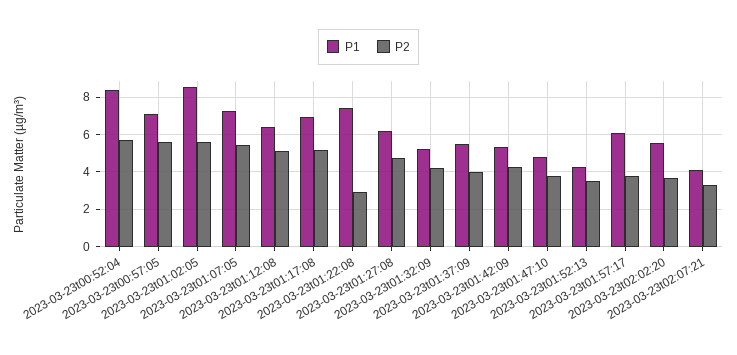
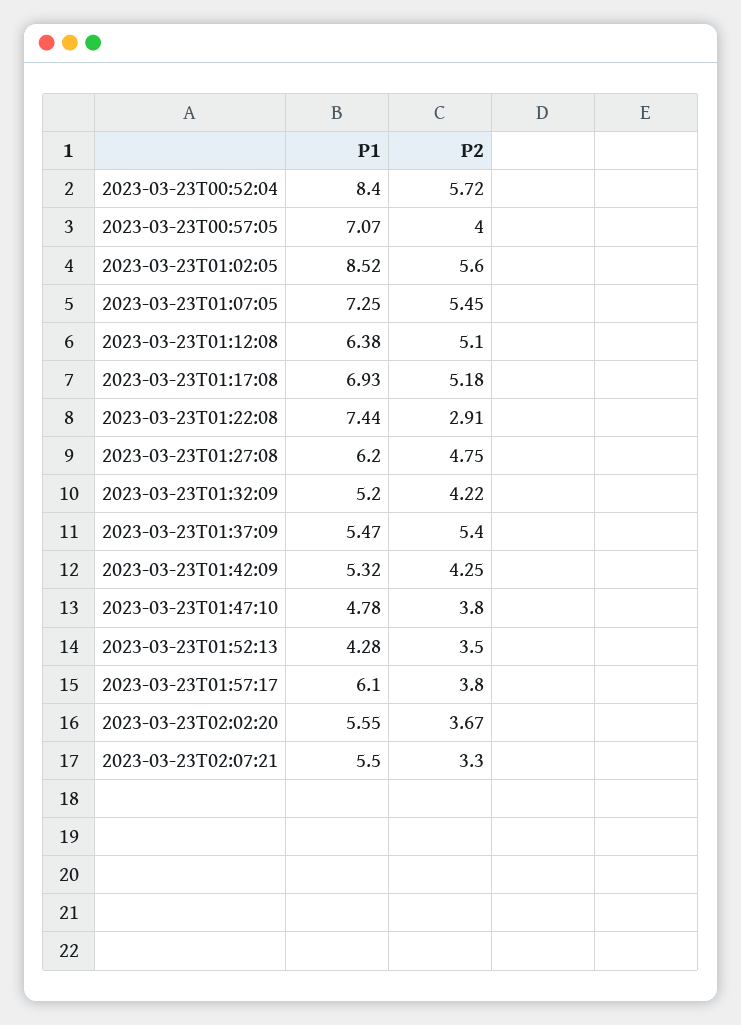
  {
    "P1": {
      "2023-03-23t00:52:04": 8.4,
      "2023-03-23t00:57:05": 7.07,
      "2023-03-23t01:02:05": 8.52,
      "2023-03-23t01:07:05": 7.25,
      "2023-03-23t01:12:08": 6.38,
      "2023-03-23t01:17:08": 6.93,
      "2023-03-23t01:22:08": 7.44,
      "2023-03-23t01:27:08": 6.2,
      "2023-03-23t01:32:09": 5.2,
      "2023-03-23t01:37:09": 5.47,
      "2023-03-23t01:42:09": 5.32,
      "2023-03-23t01:47:10": 4.78,
      "2023-03-23t01:52:13": 4.28,
      "2023-03-23t01:57:17": 6.1,
      "2023-03-23t02:02:20": 5.55,
-     "2023-03-23t02:07:21": 4
+     "2023-03-23t02:07:21": 5.5
    },
    "P2": {
      "2023-03-23t00:52:04": 5.72,
-     "2023-03-23t00:57:05": 5.5,
+     "2023-03-23t00:57:05": 4,
      "2023-03-23t01:02:05": 5.6,
      "2023-03-23t01:07:05": 5.45,
      "2023-03-23t01:12:08": 5.1,
      "2023-03-23t01:17:08": 5.18,
      "2023-03-23t01:22:08": 2.91,
      "2023-03-23t01:27:08": 4.75,
      "2023-03-23t01:32:09": 4.22,
-     "2023-03-23t01:37:09": 4,
+     "2023-03-23t01:37:09": 5.4,
      "2023-03-23t01:42:09": 4.25,
      "2023-03-23t01:47:10": 3.8,
      "2023-03-23t01:52:13": 3.5,
      "2023-03-23t01:57:17": 3.8,
      "2023-03-23t02:02:20": 3.67,
      "2023-03-23t02:07:21": 3.3
    }
  }

